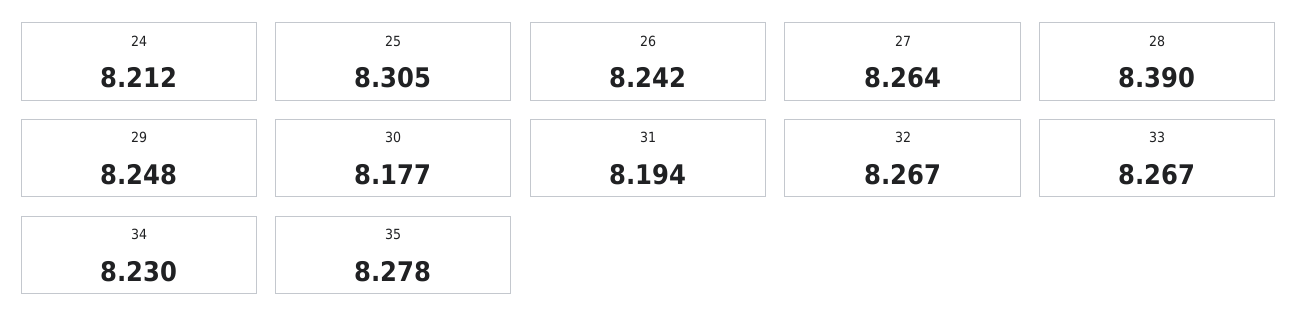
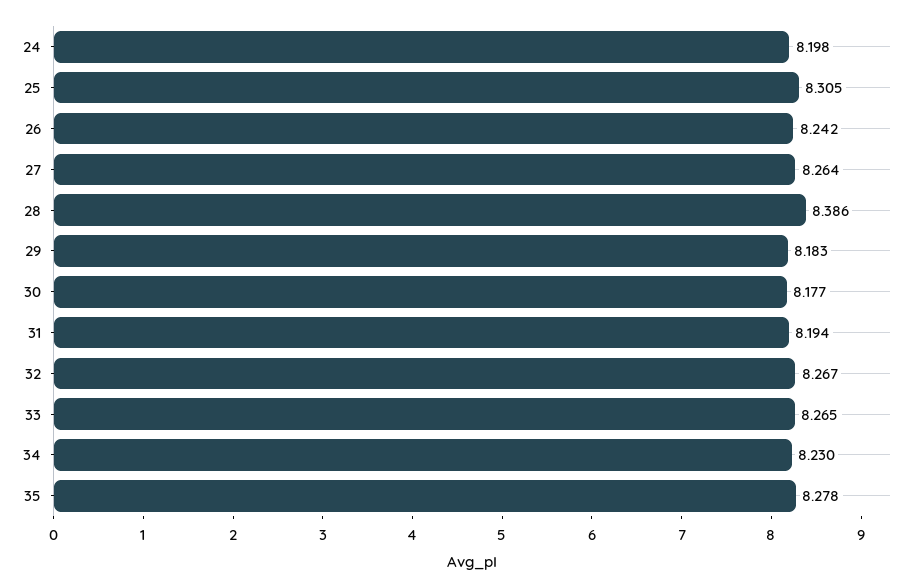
  {
-   "24": 8.212,
+   "24": 8.198,
    "25": 8.305,
    "26": 8.242,
    "27": 8.264,
-   "28": 8.39,
+   "28": 8.386,
-   "29": 8.248,
+   "29": 8.183,
    "30": 8.177,
    "31": 8.194,
    "32": 8.267,
-   "33": 8.267,
+   "33": 8.265,
    "34": 8.23,
    "35": 8.278
  }

